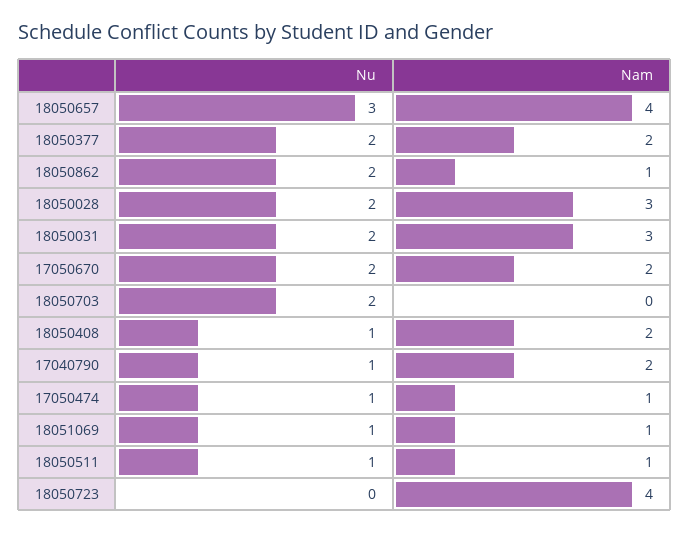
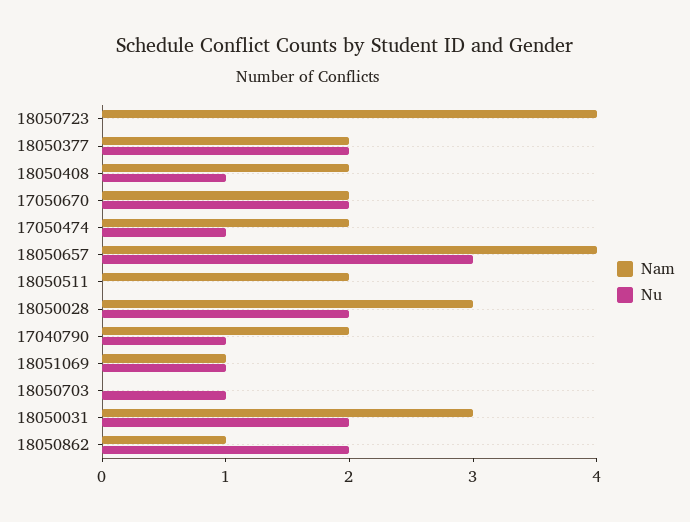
  {
    "Nu": {
      "18050657": 3,
      "18050377": 2,
      "18050862": 2,
      "18050028": 2,
      "18050031": 2,
      "17050670": 2,
-     "18050703": 2,
+     "18050703": 1,
      "18050408": 1,
      "17040790": 1,
      "17050474": 1,
      "18051069": 1,
-     "18050511": 1,
+     "18050511": 0,
      "18050723": 0
    },
    "Nam": {
      "18050657": 4,
      "18050377": 2,
      "18050862": 1,
      "18050028": 3,
      "18050031": 3,
      "17050670": 2,
      "18050703": 0,
      "18050408": 2,
      "17040790": 2,
-     "17050474": 1,
+     "17050474": 2,
      "18051069": 1,
-     "18050511": 1,
+     "18050511": 2,
      "18050723": 4
    }
  }

